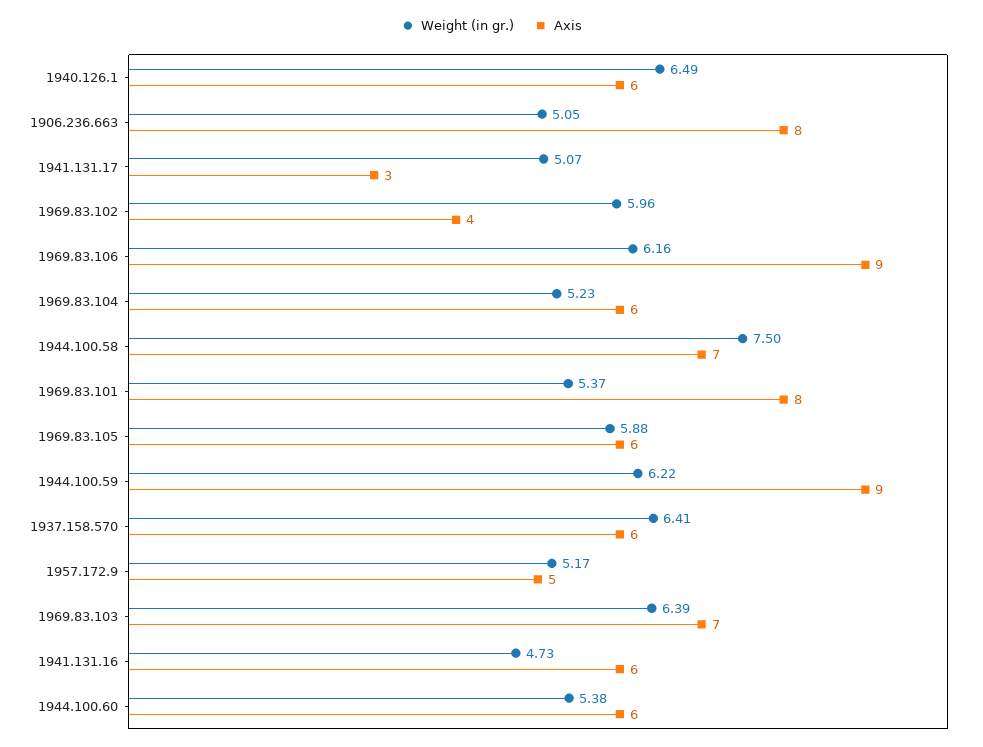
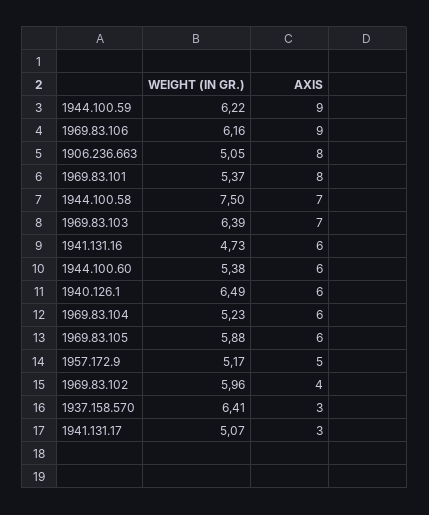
  {
    "Weight (in gr.)": {
      "1940.126.1": 6.49,
      "1906.236.663": 5.05,
      "1941.131.17": 5.07,
      "1969.83.102": 5.96,
      "1969.83.106": 6.16,
      "1969.83.104": 5.23,
      "1944.100.58": 7.5,
      "1969.83.101": 5.37,
      "1969.83.105": 5.88,
      "1944.100.59": 6.22,
      "1937.158.570": 6.41,
      "1957.172.9": 5.17,
      "1969.83.103": 6.39,
      "1941.131.16": 4.73,
      "1944.100.60": 5.38
    },
    "Axis": {
      "1940.126.1": 6,
      "1906.236.663": 8,
      "1941.131.17": 3,
      "1969.83.102": 4,
      "1969.83.106": 9,
      "1969.83.104": 6,
      "1944.100.58": 7,
      "1969.83.101": 8,
      "1969.83.105": 6,
      "1944.100.59": 9,
-     "1937.158.570": 6,
+     "1937.158.570": 3,
      "1957.172.9": 5,
      "1969.83.103": 7,
      "1941.131.16": 6,
      "1944.100.60": 6
    }
  }

